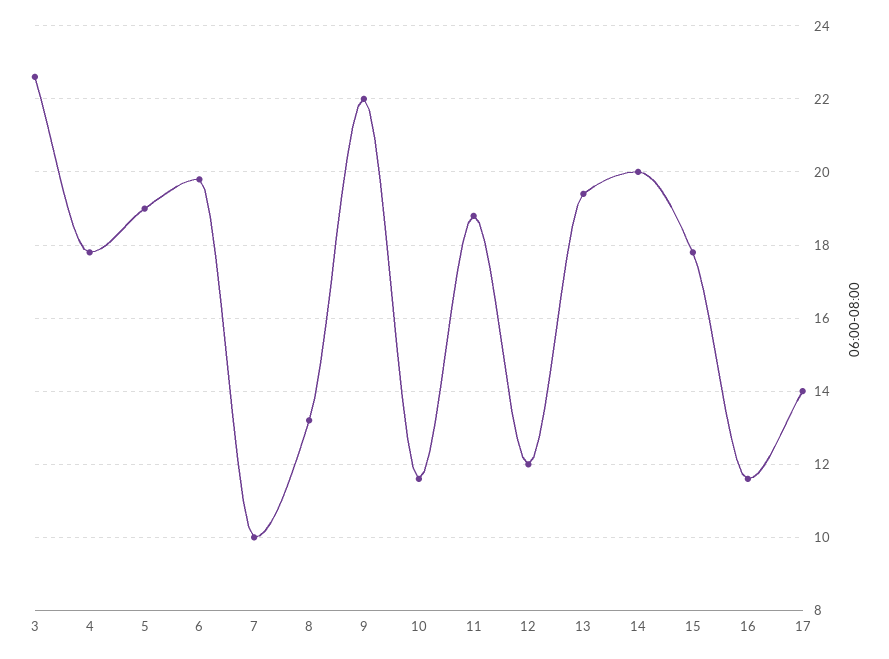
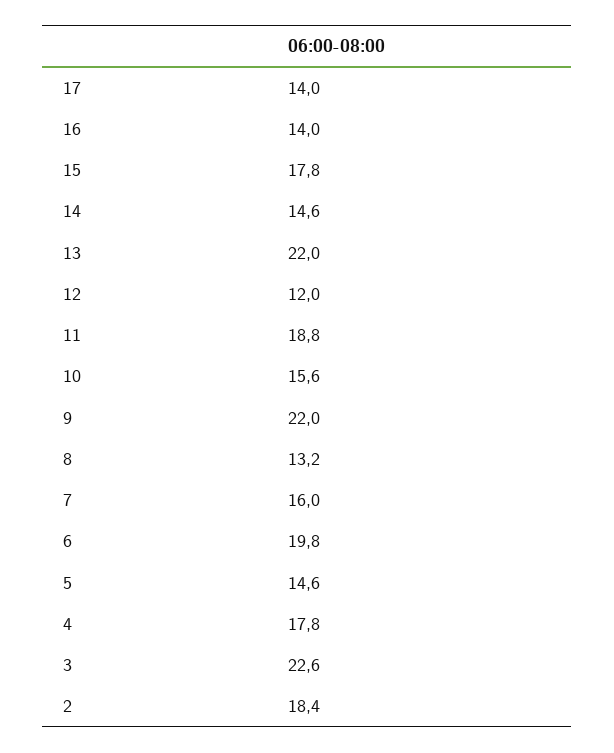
  {
    "3": 22.6,
    "4": 17.8,
-   "5": 19,
+   "5": 14.6,
    "6": 19.8,
-   "7": 10,
+   "7": 16,
    "8": 13.2,
    "9": 22,
-   "10": 11.5,
+   "10": 15.6,
    "11": 18.8,
    "12": 12,
-   "13": 19.5,
+   "13": 22,
-   "14": 20,
+   "14": 14.6,
    "15": 17.8,
-   "16": 11.5,
+   "16": 14,
-   "17": 14
+   "17": 14,
+   "2": 18.4
  }

